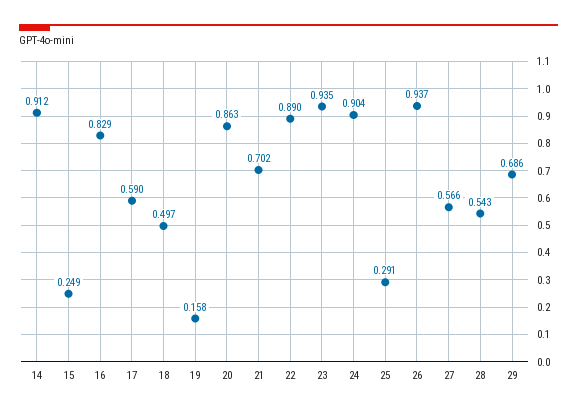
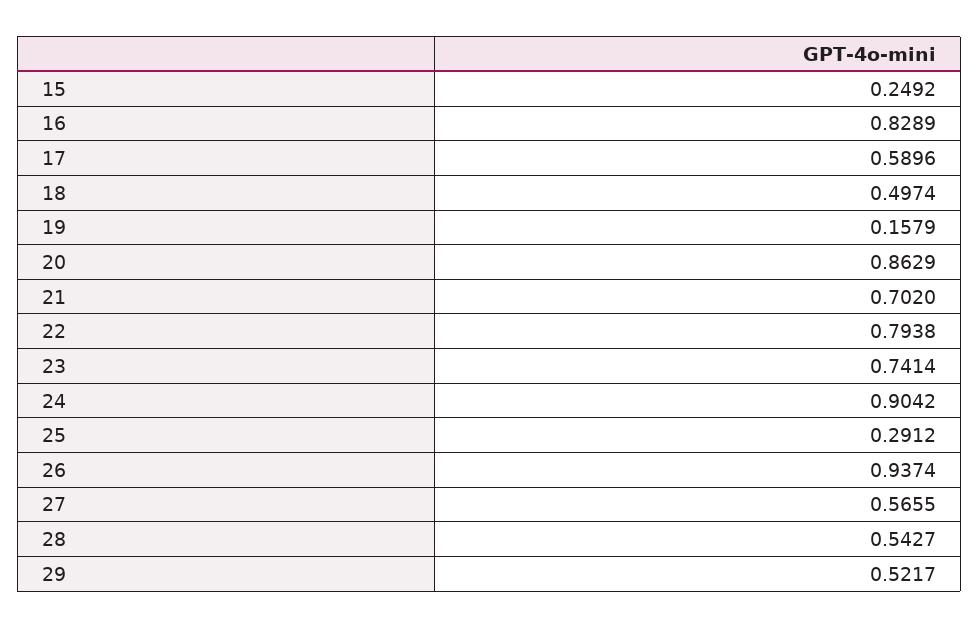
  {
-   "14": 0.912,
    "15": 0.2492,
    "16": 0.8289,
    "17": 0.5896,
    "18": 0.4974,
    "19": 0.1579,
    "20": 0.8629,
    "21": 0.702,
-   "22": 0.89,
+   "22": 0.7938,
-   "23": 0.935,
+   "23": 0.7414,
    "24": 0.9042,
    "25": 0.2912,
    "26": 0.9374,
    "27": 0.5655,
    "28": 0.5427,
-   "29": 0.686
+   "29": 0.5217
  }

